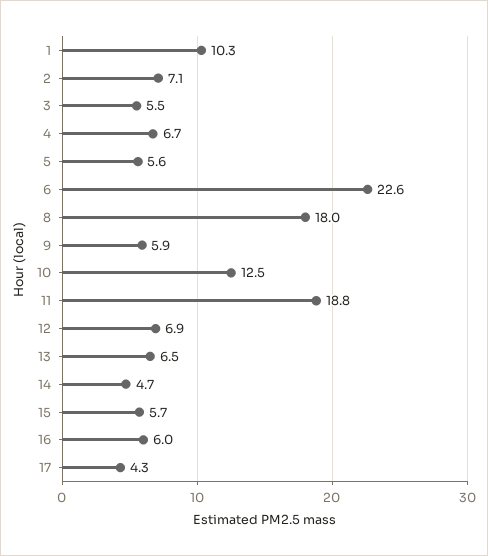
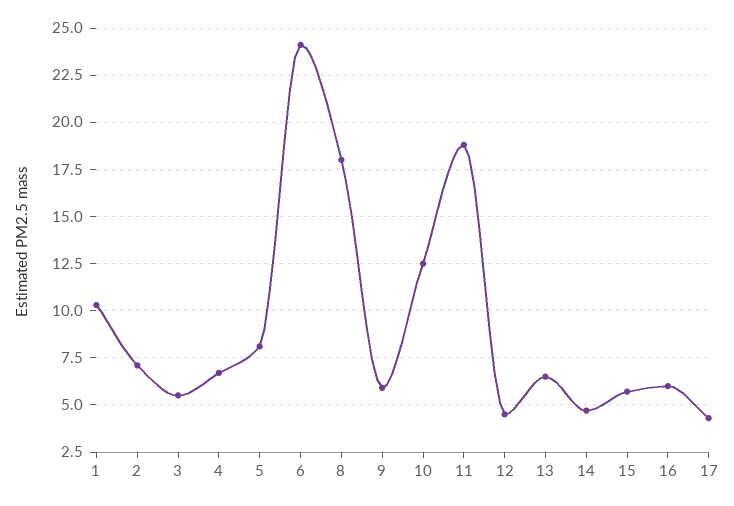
  {
    "1": 10.3,
    "2": 7.1,
    "3": 5.5,
    "4": 6.7,
-   "5": 5.6,
+   "5": 8,
-   "6": 22.6,
+   "6": 24,
    "8": 18,
    "9": 5.9,
    "10": 12.5,
    "11": 18.8,
-   "12": 6.9,
+   "12": 4.5,
    "13": 6.5,
    "14": 4.7,
    "15": 5.7,
    "16": 6,
    "17": 4.3
  }

